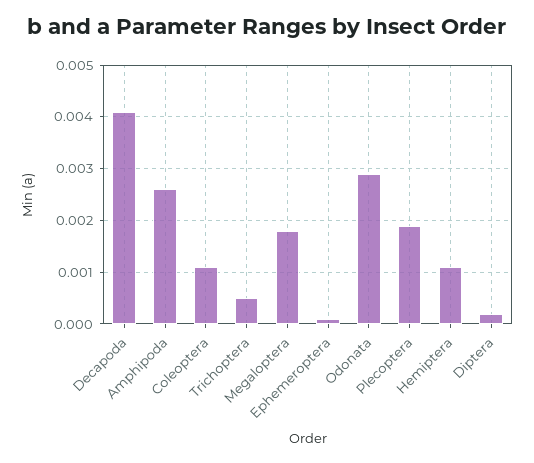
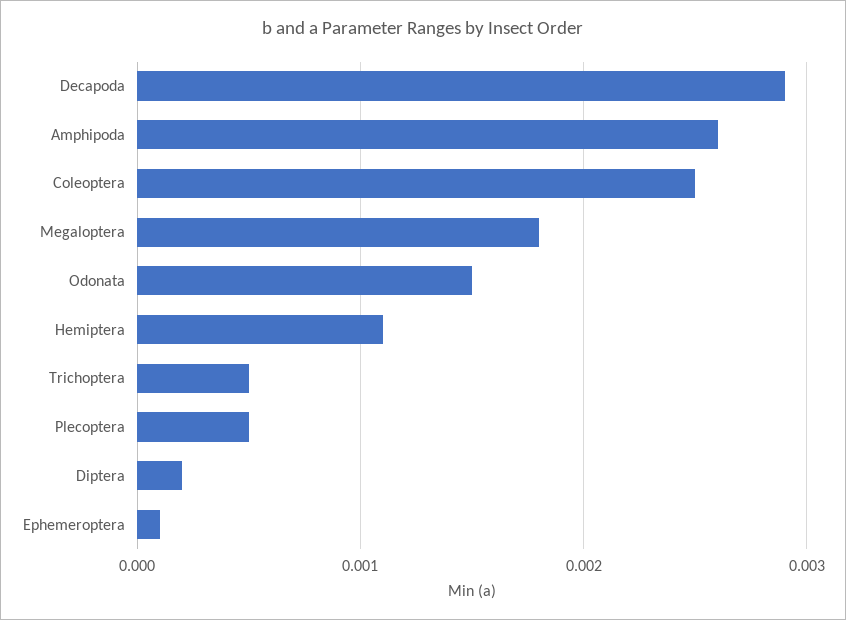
  {
-   "Decapoda": 0.004,
+   "Decapoda": 0.0029,
    "Amphipoda": 0.0026,
-   "Coleoptera": 0.001,
+   "Coleoptera": 0.0025,
    "Trichoptera": 0.0005,
    "Megaloptera": 0.0018,
    "Ephemeroptera": 0.0001,
-   "Odonata": 0.003,
+   "Odonata": 0.0015,
-   "Plecoptera": 0.002,
+   "Plecoptera": 0.0005,
    "Hemiptera": 0.0011,
    "Diptera": 0.0002
  }

